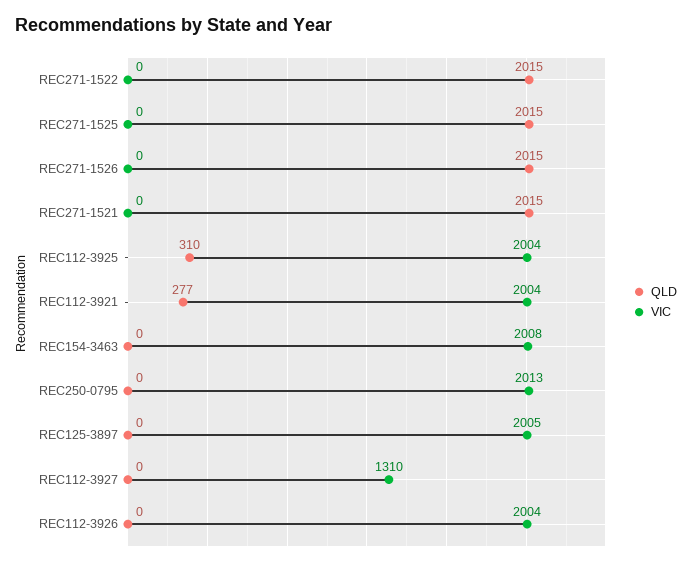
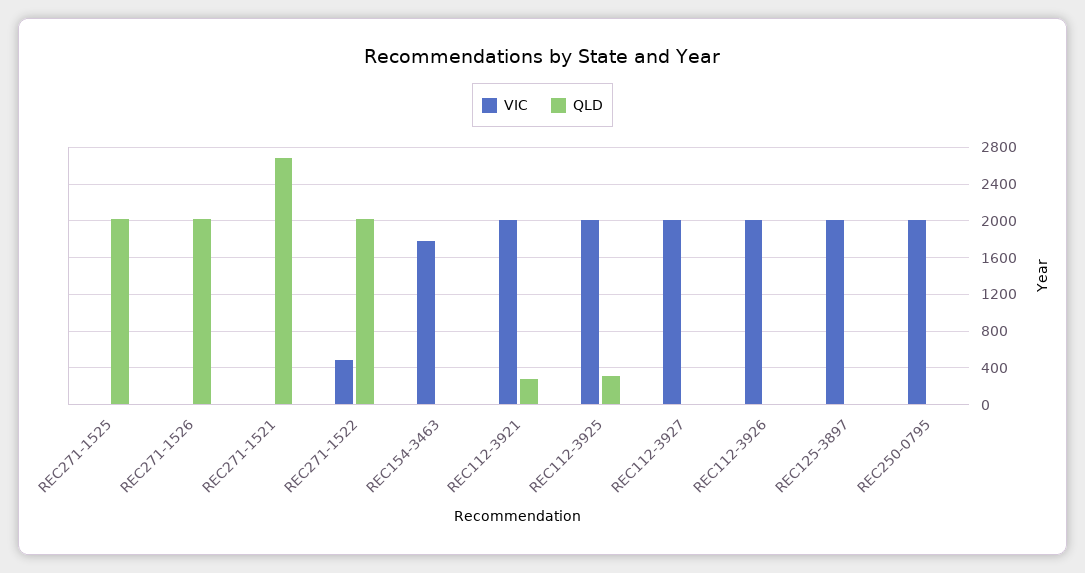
  {
    "QLD": {
      "REC271-1522": 2015,
      "REC271-1525": 2015,
      "REC271-1526": 2015,
-     "REC271-1521": 2015,
+     "REC271-1521": 2700,
      "REC112-3925": 310,
      "REC112-3921": 277,
      "REC154-3463": 0,
      "REC250-0795": 0,
      "REC125-3897": 0,
      "REC112-3927": 0,
      "REC112-3926": 0
    },
    "VIC": {
-     "REC271-1522": 0,
+     "REC271-1522": 500,
      "REC271-1525": 0,
      "REC271-1526": 0,
      "REC271-1521": 0,
      "REC112-3925": 2004,
      "REC112-3921": 2004,
-     "REC154-3463": 2008,
+     "REC154-3463": 1800,
      "REC250-0795": 2013,
      "REC125-3897": 2005,
-     "REC112-3927": 1310,
+     "REC112-3927": 2000,
      "REC112-3926": 2004
    }
  }

